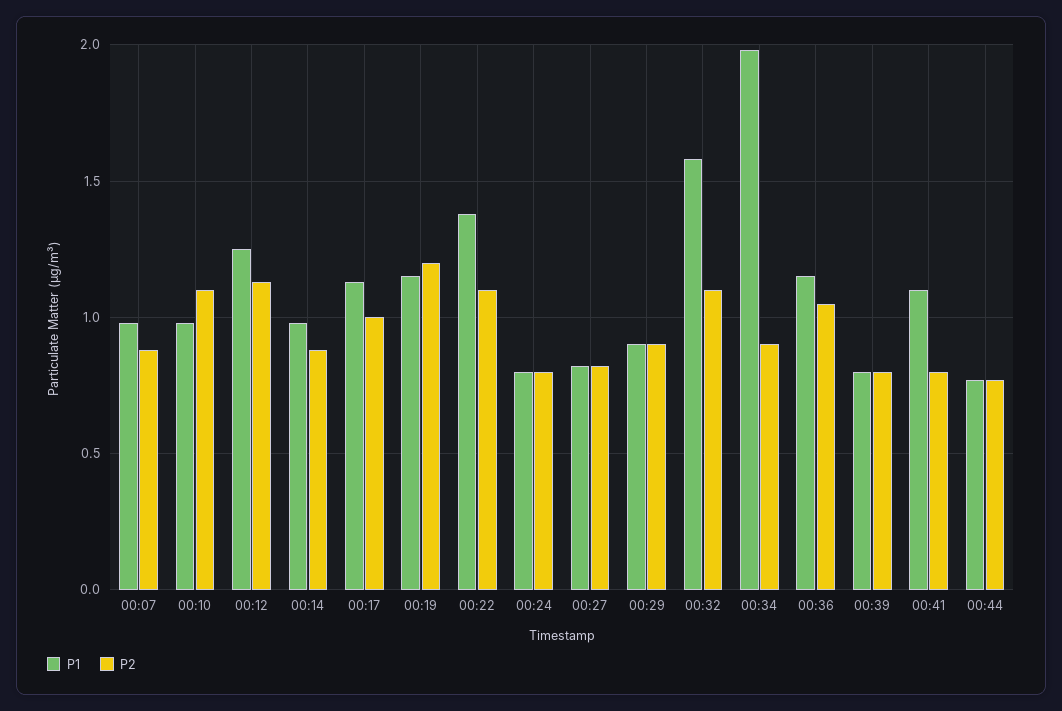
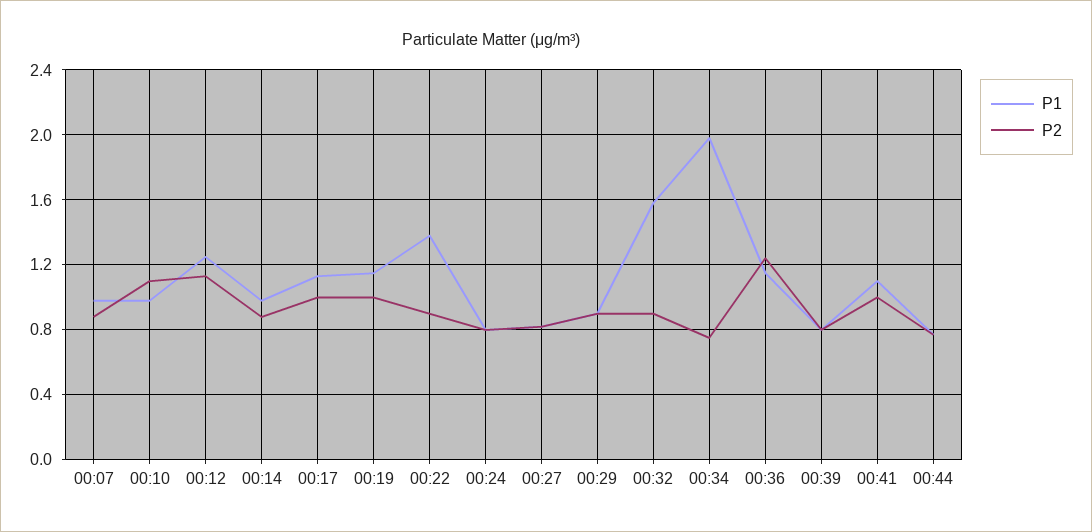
  {
    "P1": {
      "00:07": 1,
      "00:10": 1,
      "00:12": 1.25,
      "00:14": 1,
      "00:17": 1.15,
      "00:19": 1.15,
      "00:22": 1.4,
      "00:24": 0.8,
      "00:27": 0.8,
      "00:29": 0.9,
      "00:32": 1.6,
      "00:34": 2,
      "00:36": 1.15,
      "00:39": 0.8,
      "00:41": 1.1,
      "00:44": 0.75
    },
    "P2": {
      "00:07": 0.9,
      "00:10": 1.1,
      "00:12": 1.15,
      "00:14": 0.9,
      "00:17": 1,
-     "00:19": 1.2,
+     "00:19": 1,
-     "00:22": 1.1,
+     "00:22": 0.9,
      "00:24": 0.8,
      "00:27": 0.8,
      "00:29": 0.9,
-     "00:32": 1.1,
+     "00:32": 0.9,
-     "00:34": 0.9,
+     "00:34": 0.75,
-     "00:36": 1.05,
+     "00:36": 1.25,
      "00:39": 0.8,
-     "00:41": 0.8,
+     "00:41": 1,
      "00:44": 0.75
    }
  }

